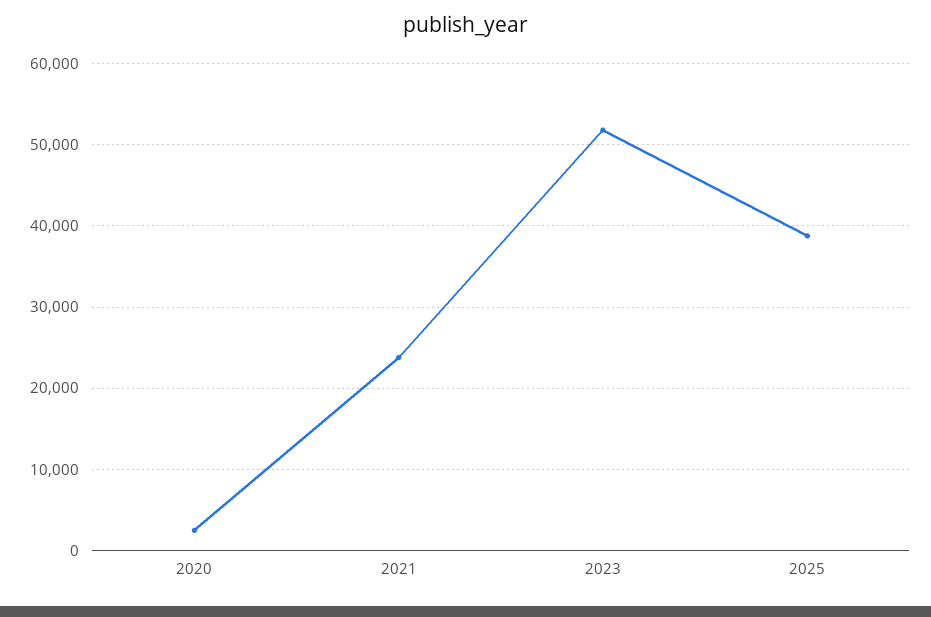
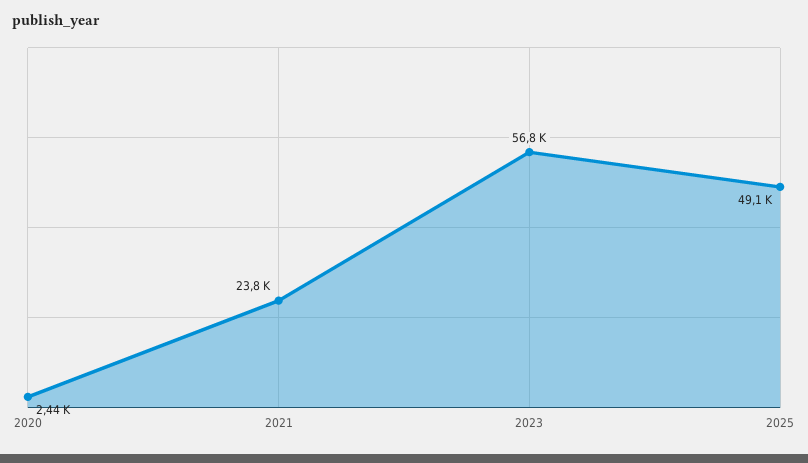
  {
    "2020": 2440,
    "2021": 23800,
-   "2023": 52000,
+   "2023": 56800,
-   "2025": 39000
+   "2025": 49100
  }

